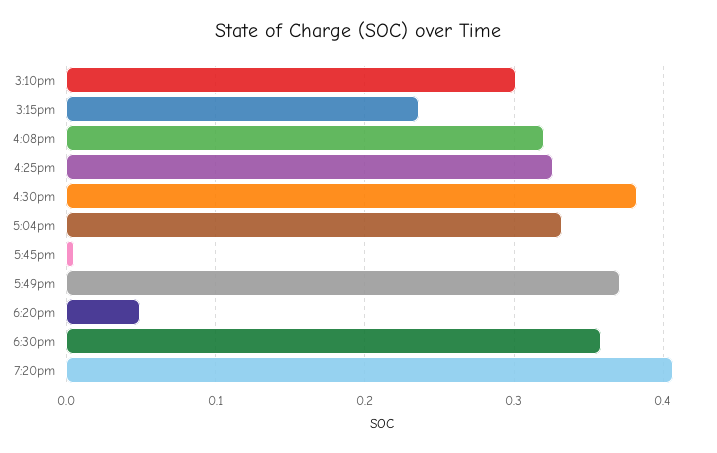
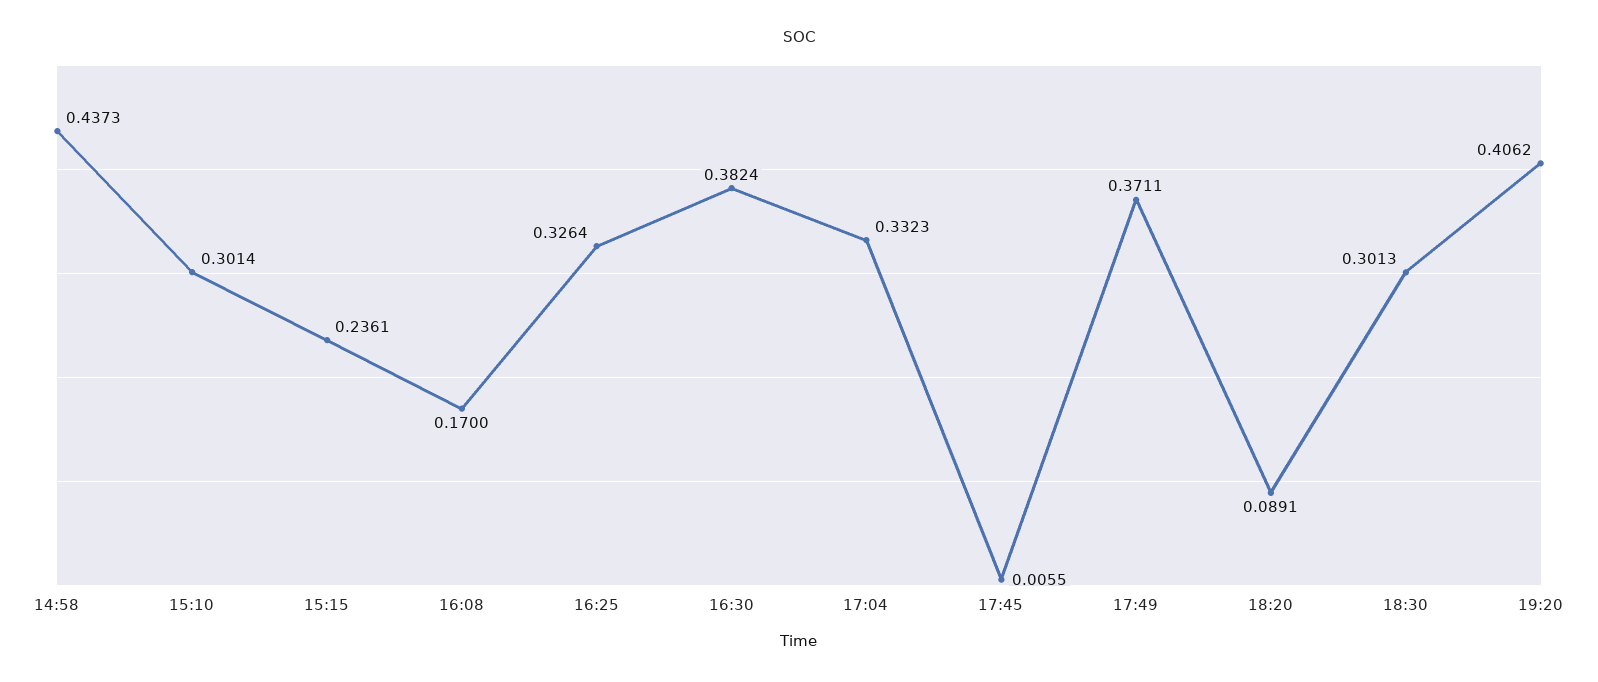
  {
    "3:10pm": 0.3014,
    "3:15pm": 0.2361,
-   "4:08pm": 0.32,
+   "4:08pm": 0.17,
    "4:25pm": 0.3264,
    "4:30pm": 0.3824,
    "5:04pm": 0.3323,
    "5:45pm": 0.0055,
    "5:49pm": 0.3711,
-   "6:20pm": 0.05,
+   "6:20pm": 0.0891,
-   "6:30pm": 0.36,
+   "6:30pm": 0.3013,
-   "7:20pm": 0.4062
+   "7:20pm": 0.4062,
+   "14:58": 0.4373
  }

